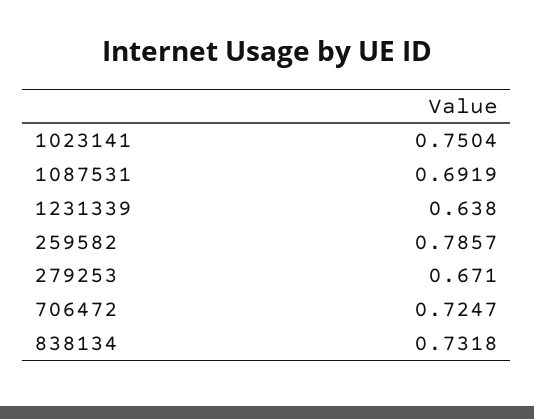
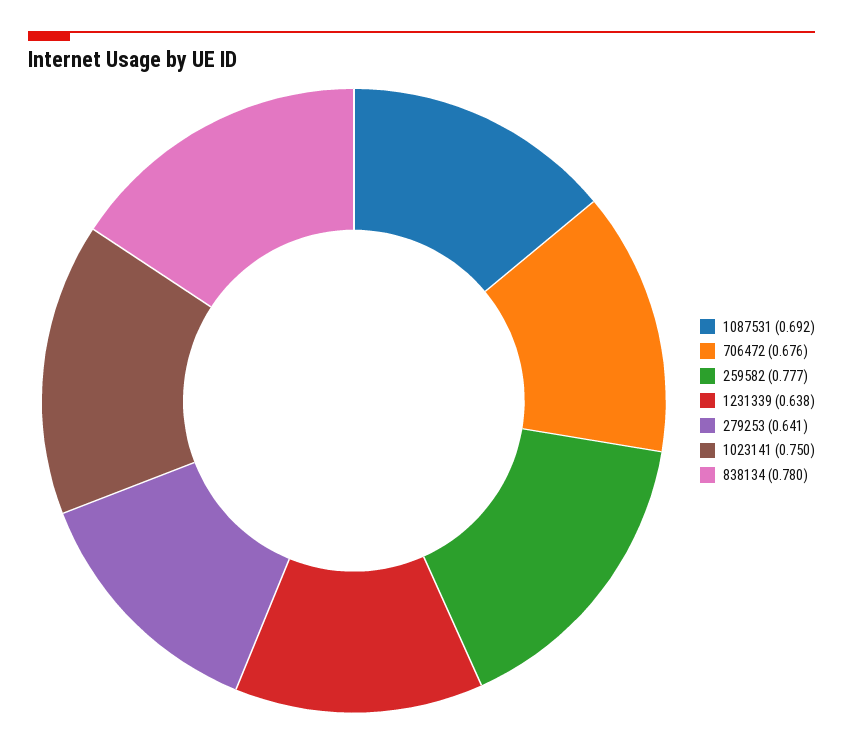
  {
    "1023141": 0.7504,
    "1087531": 0.6919,
    "1231339": 0.638,
-   "259582": 0.7857,
+   "259582": 0.777,
-   "279253": 0.671,
+   "279253": 0.641,
-   "706472": 0.7247,
+   "706472": 0.676,
-   "838134": 0.7318
+   "838134": 0.78
  }

